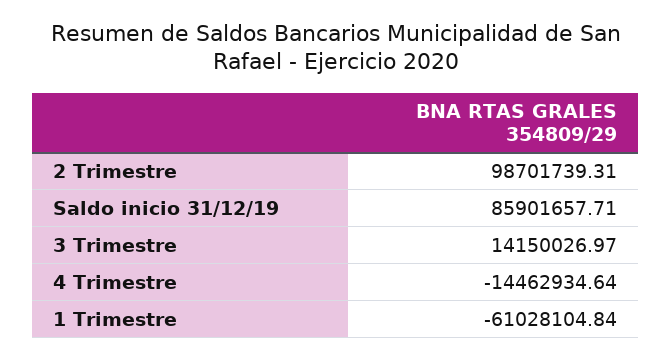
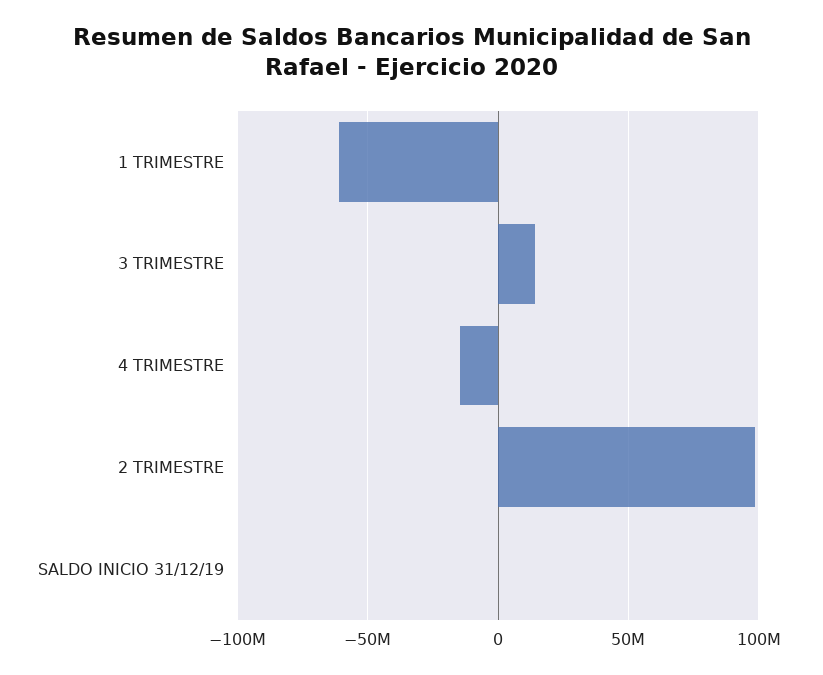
  {
    "2 Trimestre": 98701739.31,
-   "Saldo inicio 31/12/19": 85901657.71,
+   "Saldo inicio 31/12/19": 0,
    "3 Trimestre": 14150026.97,
    "4 Trimestre": -14462934.64,
    "1 Trimestre": -61028104.84
  }

